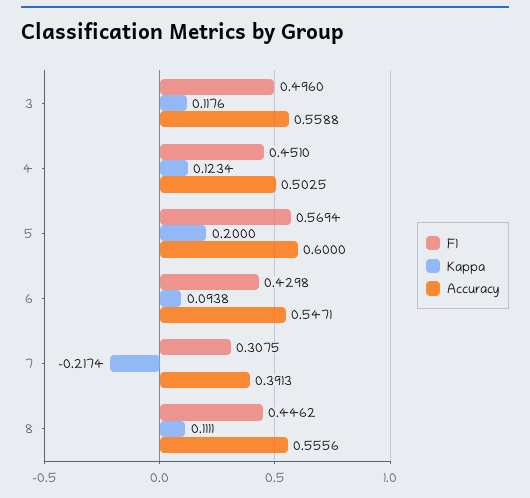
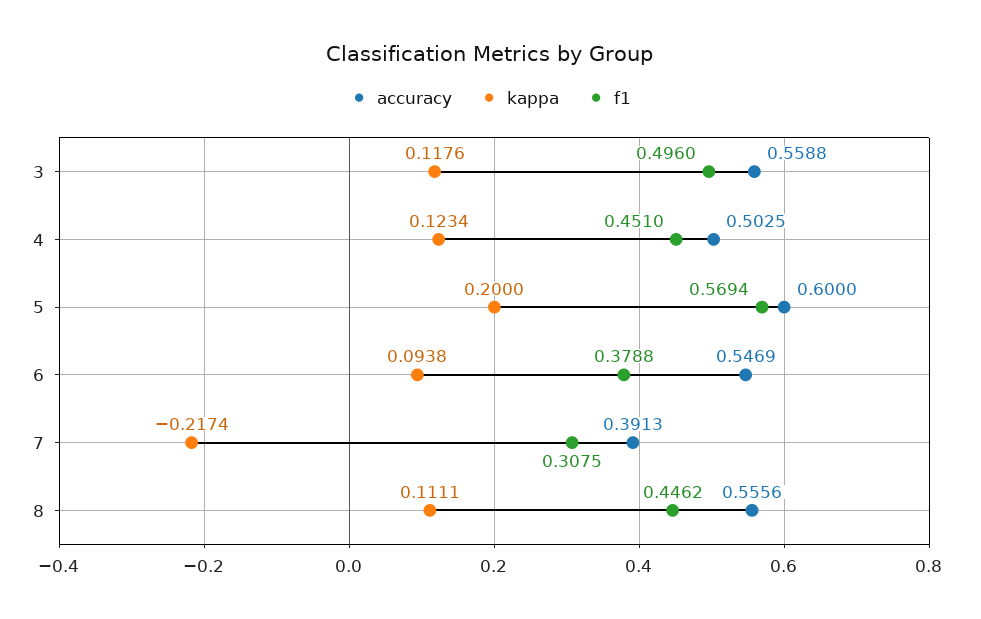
  {
    "F1": {
      "3": 0.496,
      "4": 0.451,
      "5": 0.5694,
-     "6": 0.4298,
+     "6": 0.3788,
      "7": 0.3075,
      "8": 0.4462
    },
    "Kappa": {
      "3": 0.1176,
      "4": 0.1234,
      "5": 0.2,
      "6": 0.0938,
      "7": -0.2174,
      "8": 0.1111
    },
    "Accuracy": {
      "3": 0.5588,
      "4": 0.5025,
      "5": 0.6,
-     "6": 0.5471,
+     "6": 0.5469,
      "7": 0.3913,
      "8": 0.5556
    }
  }

